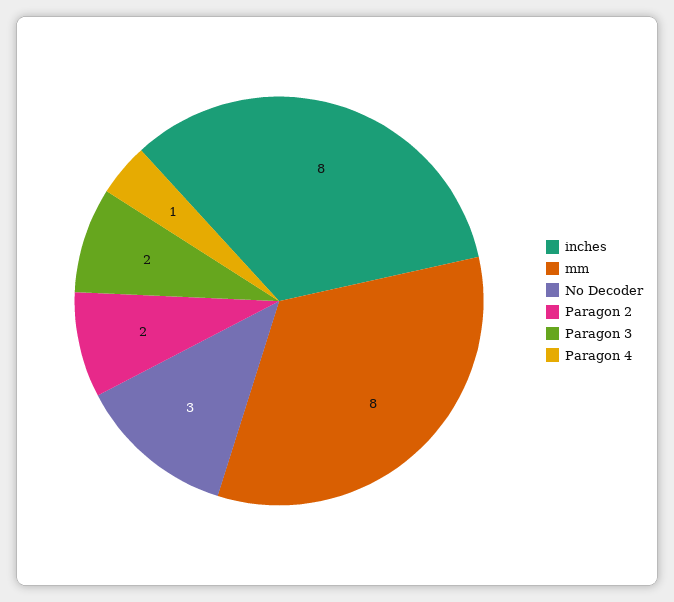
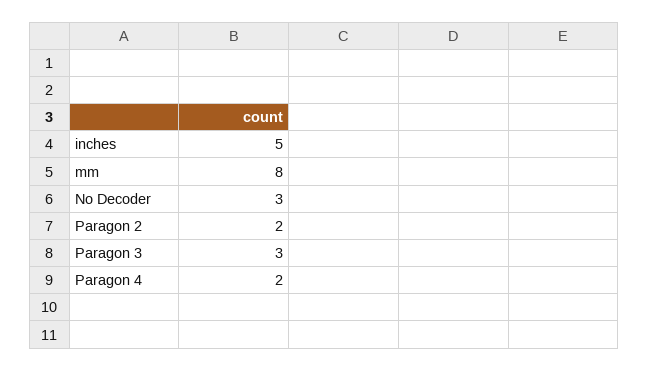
  {
-   "inches": 8,
+   "inches": 5,
    "mm": 8,
    "No Decoder": 3,
    "Paragon 2": 2,
-   "Paragon 3": 2,
+   "Paragon 3": 3,
-   "Paragon 4": 1
+   "Paragon 4": 2
  }

